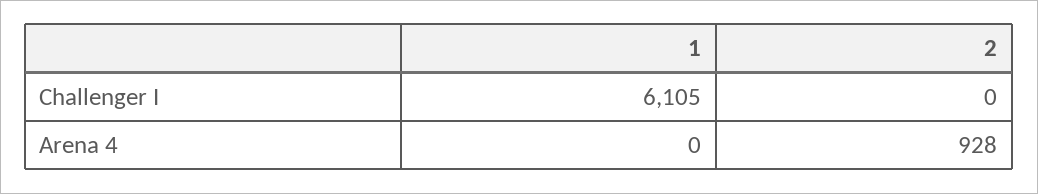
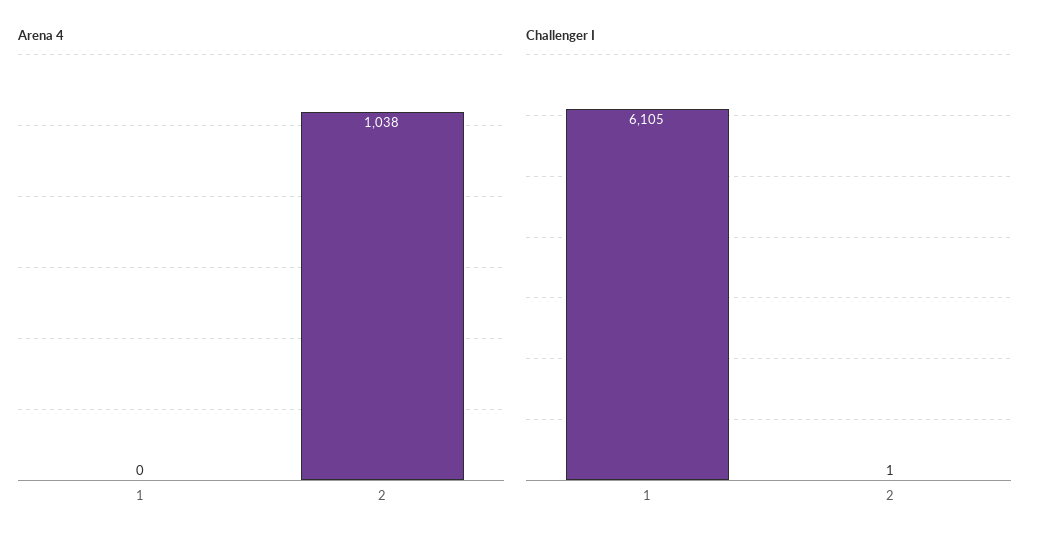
  {
    "Challenger I": {
      "1": 6105,
-     "2": 0
+     "2": 1
    },
    "Arena 4": {
      "1": 0,
-     "2": 928
+     "2": 1038
    }
  }

